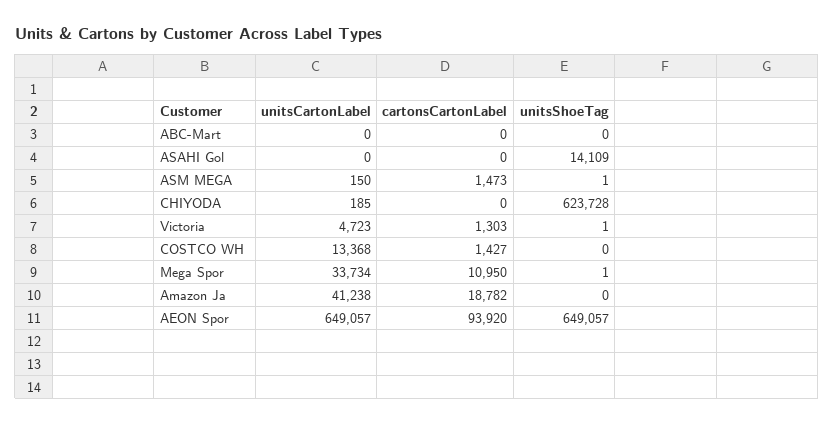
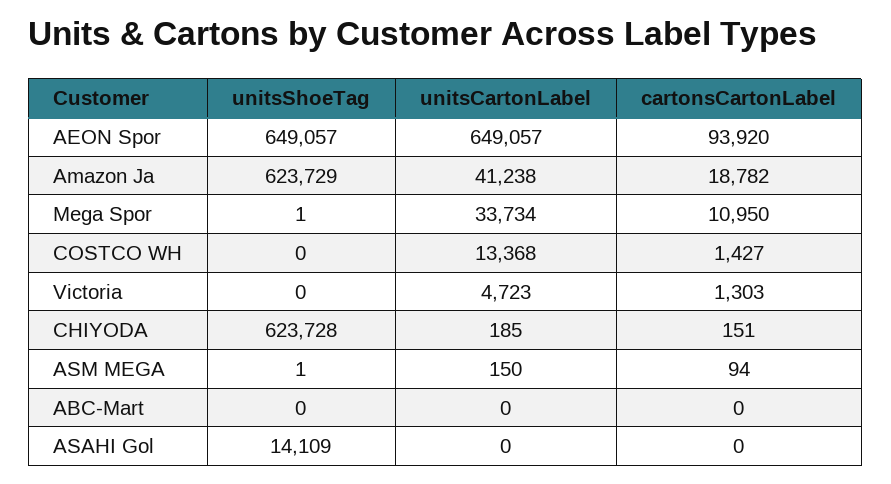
  {
    "unitsCartonLabel": {
      "ABC-Mart": 0,
      "ASAHI Gol": 0,
      "ASM MEGA": 150,
      "CHIYODA": 185,
      "Victoria": 4723,
      "COSTCO WH": 13368,
      "Mega Spor": 33734,
      "Amazon Ja": 41238,
      "AEON Spor": 649057
    },
    "cartonsCartonLabel": {
      "ABC-Mart": 0,
      "ASAHI Gol": 0,
-     "ASM MEGA": 1473,
+     "ASM MEGA": 94,
-     "CHIYODA": 0,
+     "CHIYODA": 151,
      "Victoria": 1303,
      "COSTCO WH": 1427,
      "Mega Spor": 10950,
      "Amazon Ja": 18782,
      "AEON Spor": 93920
    },
    "unitsShoeTag": {
      "ABC-Mart": 0,
      "ASAHI Gol": 14109,
      "ASM MEGA": 1,
      "CHIYODA": 623728,
-     "Victoria": 1,
+     "Victoria": 0,
      "COSTCO WH": 0,
      "Mega Spor": 1,
-     "Amazon Ja": 0,
+     "Amazon Ja": 623729,
      "AEON Spor": 649057
    }
  }

